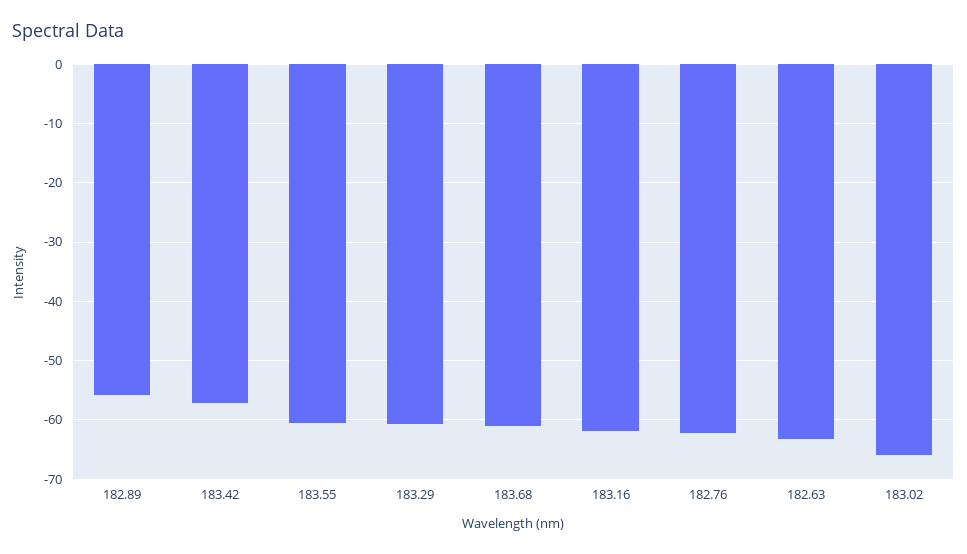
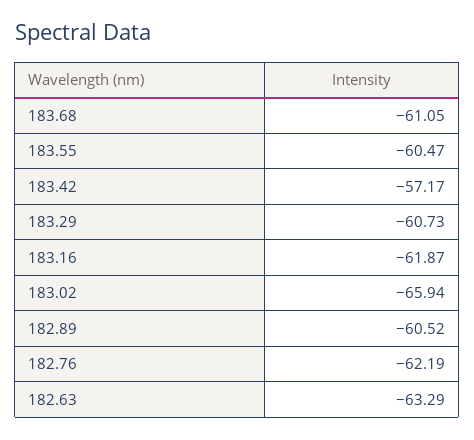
  {
-   "182.89": -56,
+   "182.89": -60.52,
    "183.42": -57.17,
    "183.55": -60.47,
    "183.29": -60.73,
    "183.68": -61.05,
    "183.16": -61.87,
    "182.76": -62.19,
    "182.63": -63.29,
    "183.02": -65.94
  }

